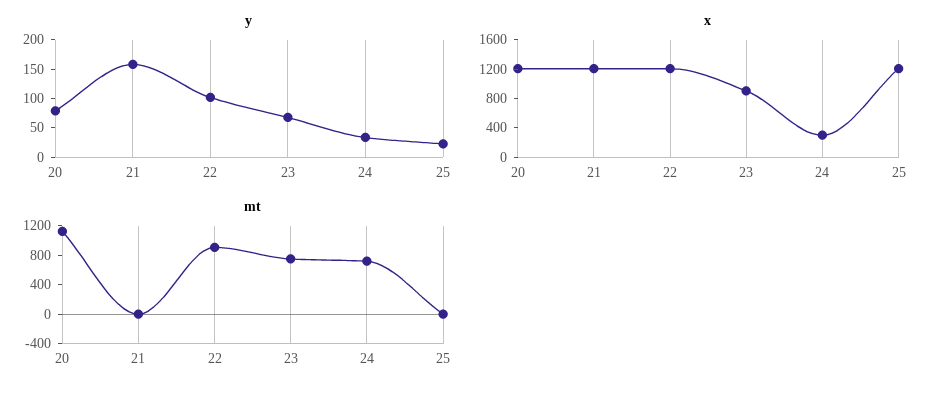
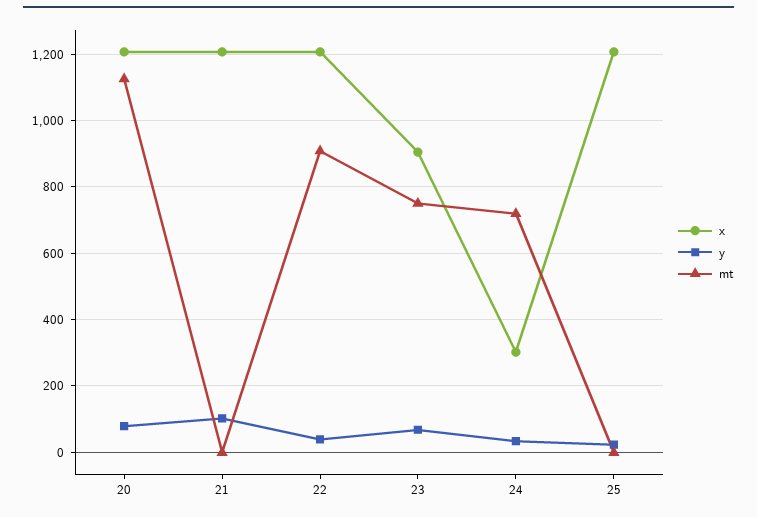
  {
    "y": {
      "20": 80,
-     "21": 150,
+     "21": 100,
-     "22": 100,
+     "22": 40,
      "23": 60,
      "24": 40,
      "25": 20
    },
    "x": {
      "20": 1200,
      "21": 1200,
      "22": 1200,
      "23": 900,
      "24": 300,
      "25": 1200
    },
    "mt": {
      "20": 1120,
      "21": 0,
      "22": 900,
      "23": 760,
      "24": 720,
      "25": 0
    }
  }

